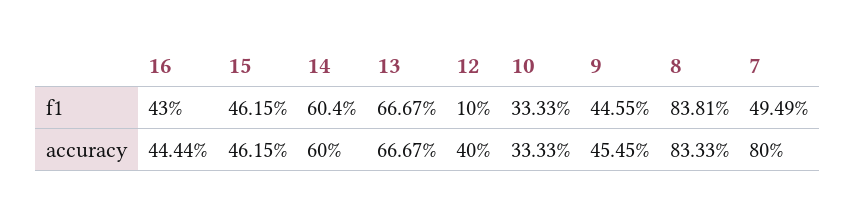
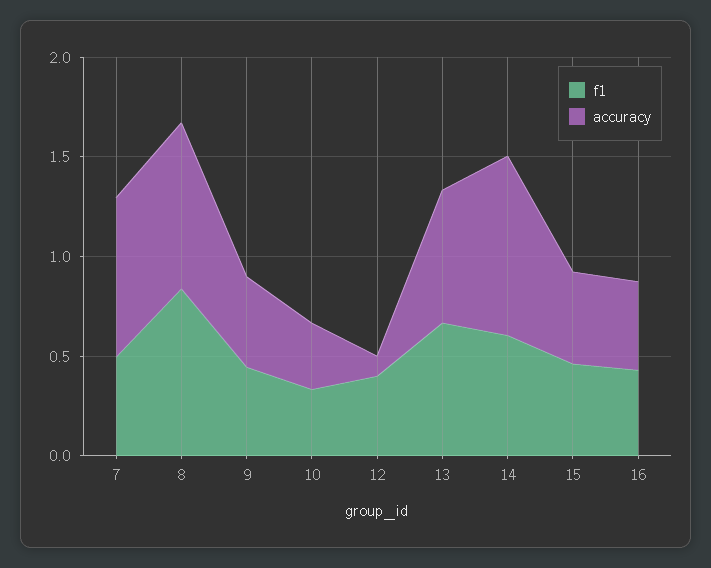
  {
    "f1": {
      "16": 0.43,
      "15": 0.4615,
      "14": 0.604,
      "13": 0.6667,
-     "12": 0.1,
+     "12": 0.4,
      "10": 0.3333,
      "9": 0.4455,
      "8": 0.8381,
      "7": 0.4949
    },
    "accuracy": {
      "16": 0.4444,
      "15": 0.4615,
-     "14": 0.6,
+     "14": 0.9,
      "13": 0.6667,
-     "12": 0.4,
+     "12": 0.1,
      "10": 0.3333,
      "9": 0.4545,
      "8": 0.8333,
      "7": 0.8
    }
  }

